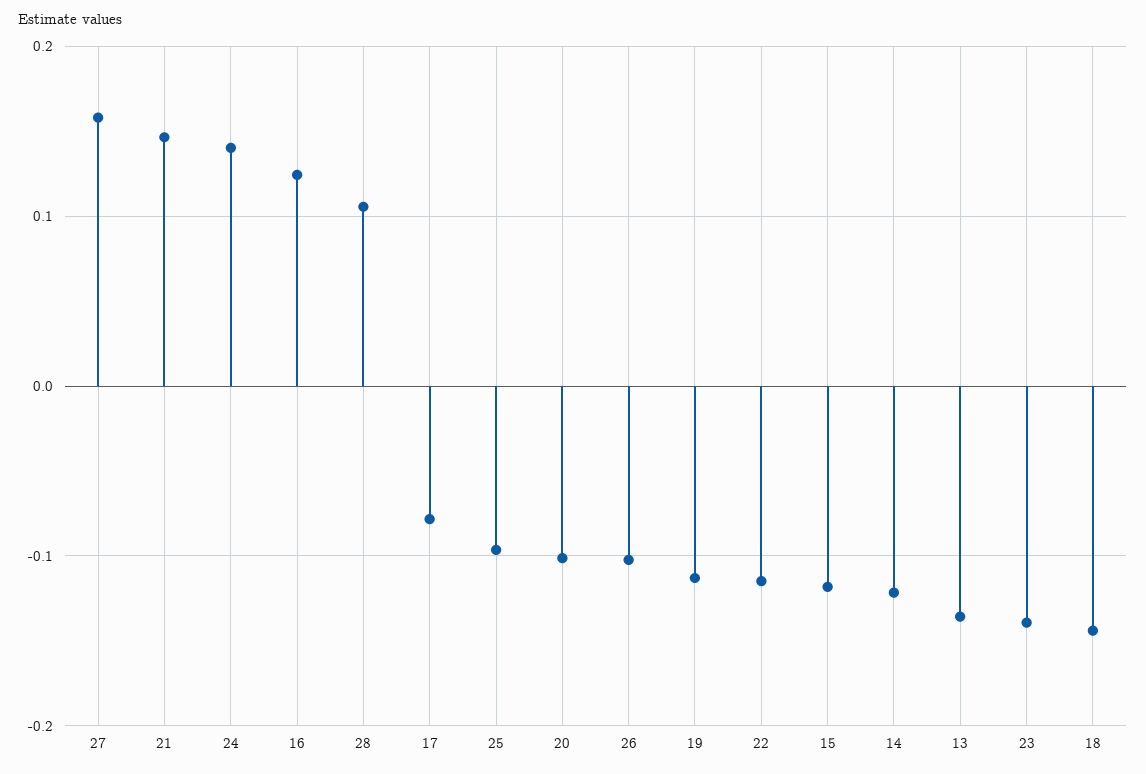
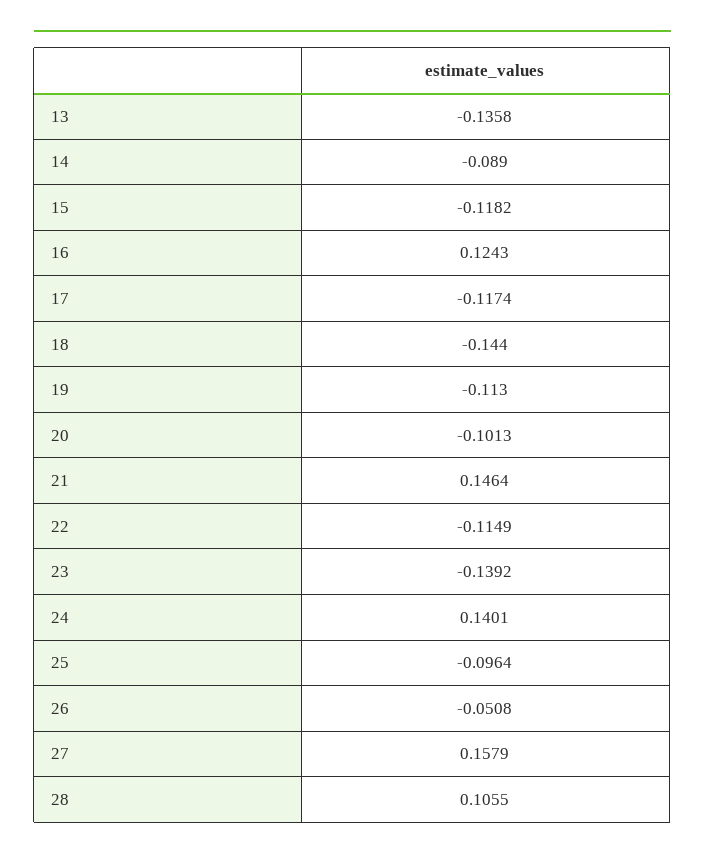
  {
    "27": 0.1579,
    "21": 0.1464,
    "24": 0.1401,
    "16": 0.1243,
    "28": 0.1055,
-   "17": -0.08,
+   "17": -0.1174,
    "25": -0.0964,
    "20": -0.1013,
-   "26": -0.1,
+   "26": -0.0508,
    "19": -0.113,
    "22": -0.1149,
    "15": -0.1182,
-   "14": -0.12,
+   "14": -0.089,
    "13": -0.1358,
    "23": -0.1392,
    "18": -0.144
  }

